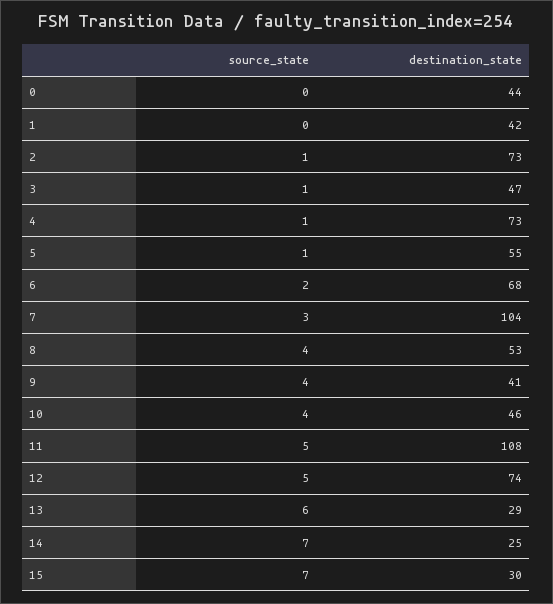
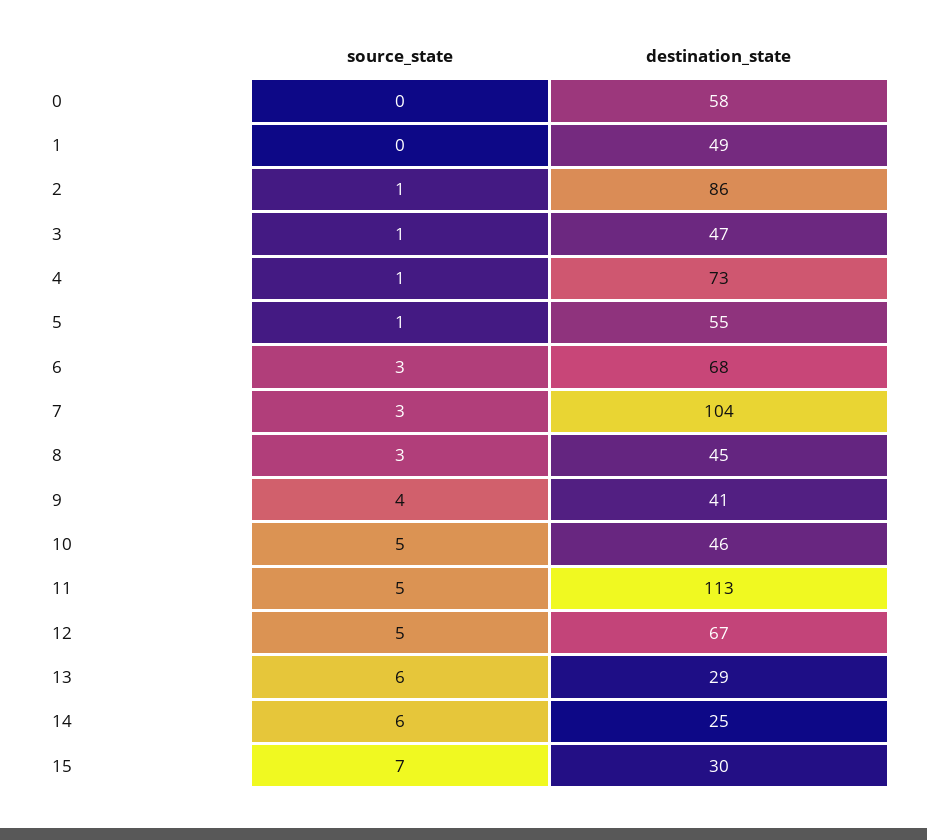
  {
    "source_state": {
      "0": 0,
      "1": 0,
      "2": 1,
      "3": 1,
      "4": 1,
      "5": 1,
-     "6": 2,
+     "6": 3,
      "7": 3,
-     "8": 4,
+     "8": 3,
      "9": 4,
-     "10": 4,
+     "10": 5,
      "11": 5,
      "12": 5,
      "13": 6,
-     "14": 7,
+     "14": 6,
      "15": 7
    },
    "destination_state": {
-     "0": 44,
+     "0": 58,
-     "1": 42,
+     "1": 49,
-     "2": 73,
+     "2": 86,
      "3": 47,
      "4": 73,
      "5": 55,
      "6": 68,
      "7": 104,
-     "8": 53,
+     "8": 45,
      "9": 41,
      "10": 46,
-     "11": 108,
+     "11": 113,
-     "12": 74,
+     "12": 67,
      "13": 29,
      "14": 25,
      "15": 30
    }
  }

